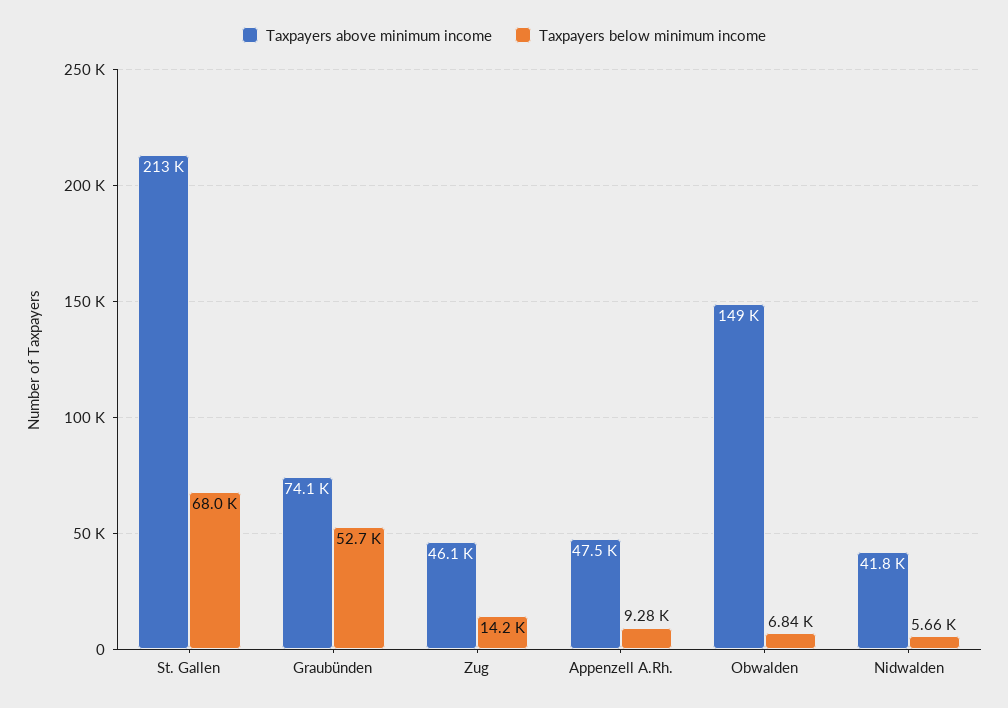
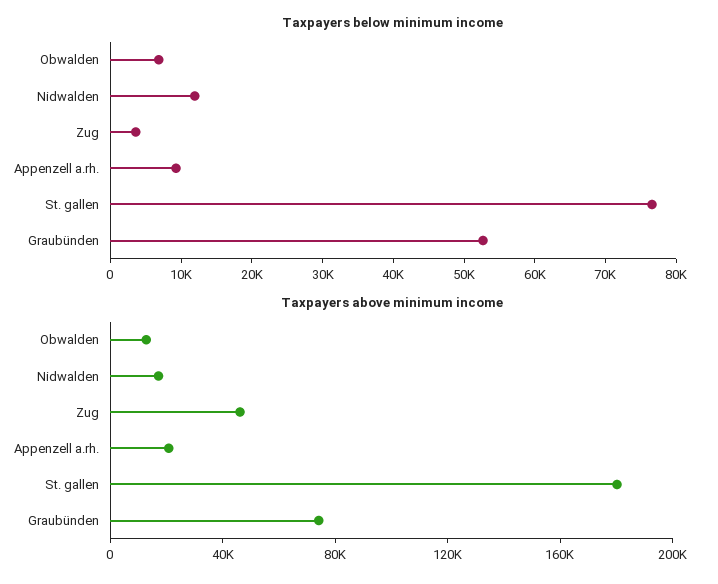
  {
    "Taxpayers above minimum income": {
-     "St. Gallen": 213000,
+     "St. Gallen": 180000,
      "Graubünden": 74100,
      "Zug": 46100,
-     "Appenzell A.Rh.": 47500,
+     "Appenzell A.Rh.": 20000,
-     "Obwalden": 149000,
+     "Obwalden": 10000,
-     "Nidwalden": 41800
+     "Nidwalden": 20000
    },
    "Taxpayers below minimum income": {
-     "St. Gallen": 68000,
+     "St. Gallen": 76000,
      "Graubünden": 52700,
-     "Zug": 14200,
+     "Zug": 4000,
      "Appenzell A.Rh.": 9280,
      "Obwalden": 6840,
-     "Nidwalden": 5660
+     "Nidwalden": 12000
    }
  }

